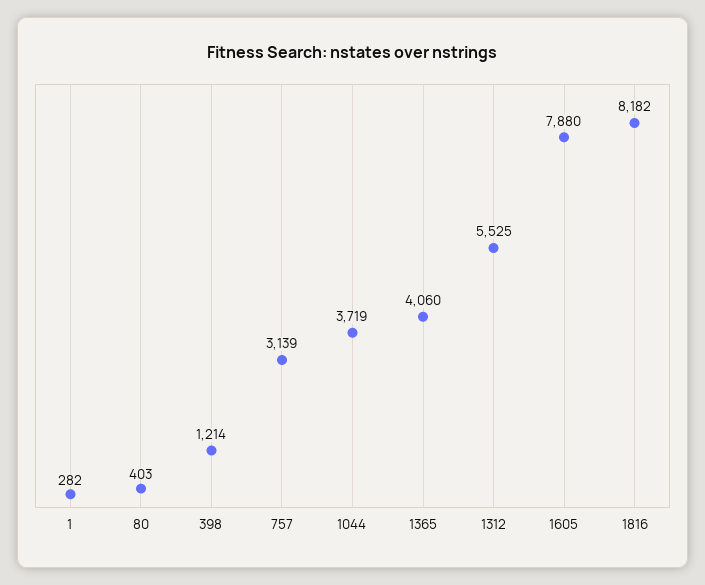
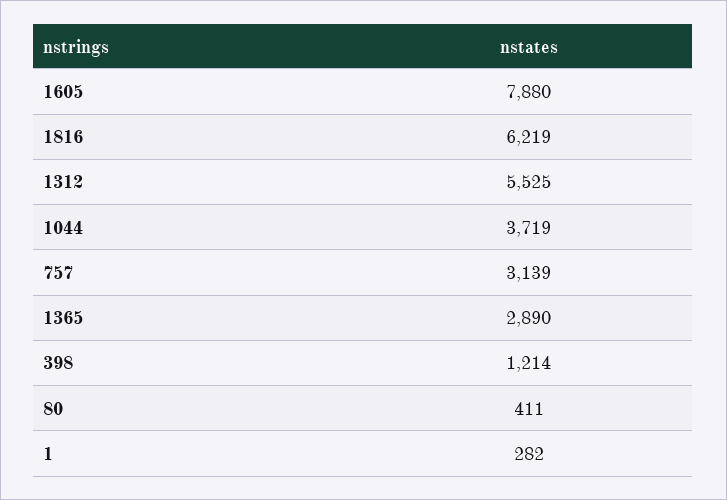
  {
    "1": 282,
-   "80": 403,
+   "80": 411,
    "398": 1214,
    "757": 3139,
    "1044": 3719,
-   "1365": 4060,
+   "1365": 2890,
    "1312": 5525,
    "1605": 7880,
-   "1816": 8182
+   "1816": 6219
  }

